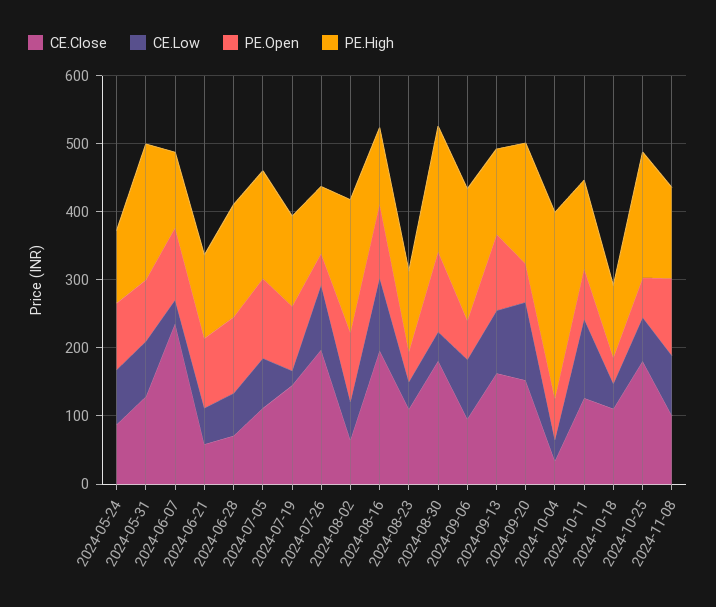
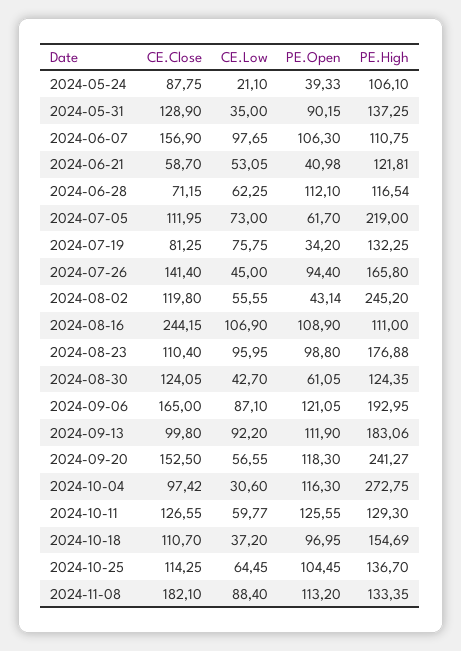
  {
    "CE.Close": {
      "2024-05-24": 87.75,
      "2024-05-31": 128.9,
-     "2024-06-07": 240,
+     "2024-06-07": 156.9,
      "2024-06-21": 58.7,
      "2024-06-28": 71.15,
      "2024-07-05": 111.95,
-     "2024-07-19": 140,
+     "2024-07-19": 81.25,
-     "2024-07-26": 200,
+     "2024-07-26": 141.4,
-     "2024-08-02": 60,
+     "2024-08-02": 119.8,
-     "2024-08-16": 200,
+     "2024-08-16": 244.15,
      "2024-08-23": 110.4,
-     "2024-08-30": 180,
+     "2024-08-30": 124.05,
-     "2024-09-06": 100,
+     "2024-09-06": 165,
-     "2024-09-13": 160,
+     "2024-09-13": 99.8,
      "2024-09-20": 152.5,
-     "2024-10-04": 40,
+     "2024-10-04": 97.42,
      "2024-10-11": 126.55,
      "2024-10-18": 110.7,
-     "2024-10-25": 180,
+     "2024-10-25": 114.25,
-     "2024-11-08": 100
+     "2024-11-08": 182.1
    },
    "CE.Low": {
-     "2024-05-24": 80,
+     "2024-05-24": 21.1,
-     "2024-05-31": 80,
+     "2024-05-31": 35,
-     "2024-06-07": 40,
+     "2024-06-07": 97.65,
      "2024-06-21": 53.05,
      "2024-06-28": 62.25,
      "2024-07-05": 73,
-     "2024-07-19": 20,
+     "2024-07-19": 75.75,
-     "2024-07-26": 100,
+     "2024-07-26": 45,
      "2024-08-02": 55.55,
      "2024-08-16": 106.9,
-     "2024-08-23": 40,
+     "2024-08-23": 95.95,
      "2024-08-30": 42.7,
      "2024-09-06": 87.1,
      "2024-09-13": 92.2,
-     "2024-09-20": 120,
+     "2024-09-20": 56.55,
      "2024-10-04": 30.6,
-     "2024-10-11": 120,
+     "2024-10-11": 59.77,
      "2024-10-18": 37.2,
      "2024-10-25": 64.45,
      "2024-11-08": 88.4
    },
    "PE.Open": {
-     "2024-05-24": 100,
+     "2024-05-24": 39.33,
      "2024-05-31": 90.15,
      "2024-06-07": 106.3,
-     "2024-06-21": 100,
+     "2024-06-21": 40.98,
      "2024-06-28": 112.1,
-     "2024-07-05": 120,
+     "2024-07-05": 61.7,
-     "2024-07-19": 100,
+     "2024-07-19": 34.2,
-     "2024-07-26": 40,
+     "2024-07-26": 94.4,
-     "2024-08-02": 100,
+     "2024-08-02": 43.14,
      "2024-08-16": 108.9,
-     "2024-08-23": 40,
+     "2024-08-23": 98.8,
-     "2024-08-30": 120,
+     "2024-08-30": 61.05,
-     "2024-09-06": 60,
+     "2024-09-06": 121.05,
      "2024-09-13": 111.9,
-     "2024-09-20": 60,
+     "2024-09-20": 118.3,
-     "2024-10-04": 60,
+     "2024-10-04": 116.3,
-     "2024-10-11": 80,
+     "2024-10-11": 125.55,
-     "2024-10-18": 40,
+     "2024-10-18": 96.95,
-     "2024-10-25": 60,
+     "2024-10-25": 104.45,
      "2024-11-08": 113.2
    },
    "PE.High": {
      "2024-05-24": 106.1,
-     "2024-05-31": 200,
+     "2024-05-31": 137.25,
      "2024-06-07": 110.75,
      "2024-06-21": 121.81,
-     "2024-06-28": 160,
+     "2024-06-28": 116.54,
-     "2024-07-05": 160,
+     "2024-07-05": 219,
      "2024-07-19": 132.25,
-     "2024-07-26": 100,
+     "2024-07-26": 165.8,
-     "2024-08-02": 200,
+     "2024-08-02": 245.2,
      "2024-08-16": 111,
-     "2024-08-23": 120,
+     "2024-08-23": 176.88,
-     "2024-08-30": 180,
+     "2024-08-30": 124.35,
      "2024-09-06": 192.95,
-     "2024-09-13": 120,
+     "2024-09-13": 183.06,
-     "2024-09-20": 180,
+     "2024-09-20": 241.27,
      "2024-10-04": 272.75,
      "2024-10-11": 129.3,
-     "2024-10-18": 100,
+     "2024-10-18": 154.69,
-     "2024-10-25": 180,
+     "2024-10-25": 136.7,
      "2024-11-08": 133.35
    }
  }

